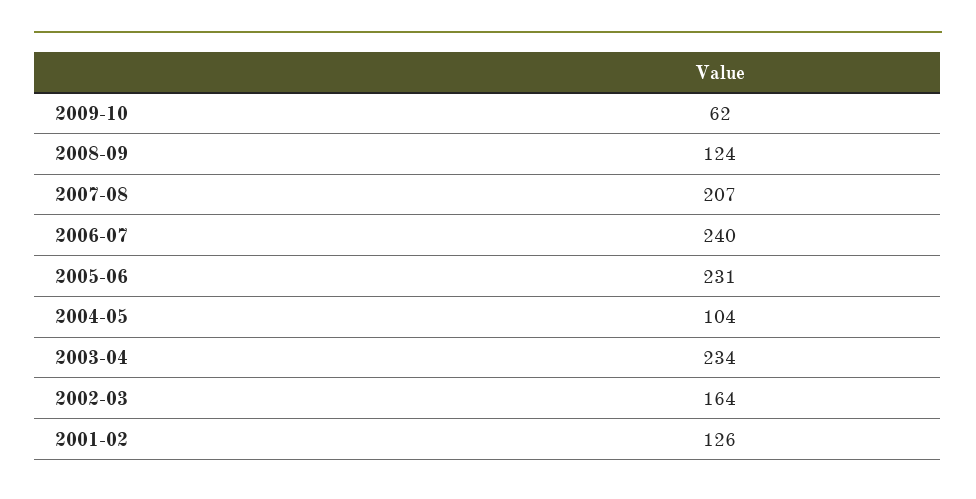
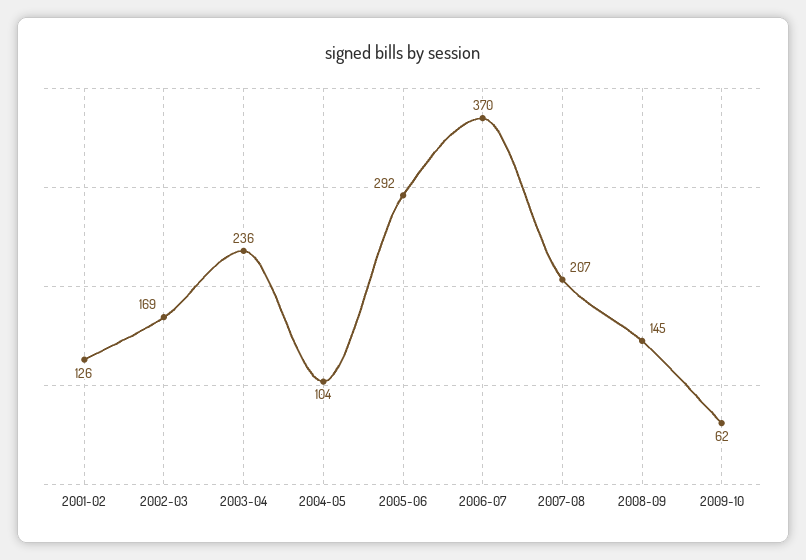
  {
    "2009-10": 62,
-   "2008-09": 124,
+   "2008-09": 145,
    "2007-08": 207,
-   "2006-07": 240,
+   "2006-07": 370,
-   "2005-06": 231,
+   "2005-06": 292,
    "2004-05": 104,
-   "2003-04": 234,
+   "2003-04": 236,
-   "2002-03": 164,
+   "2002-03": 169,
    "2001-02": 126
  }

